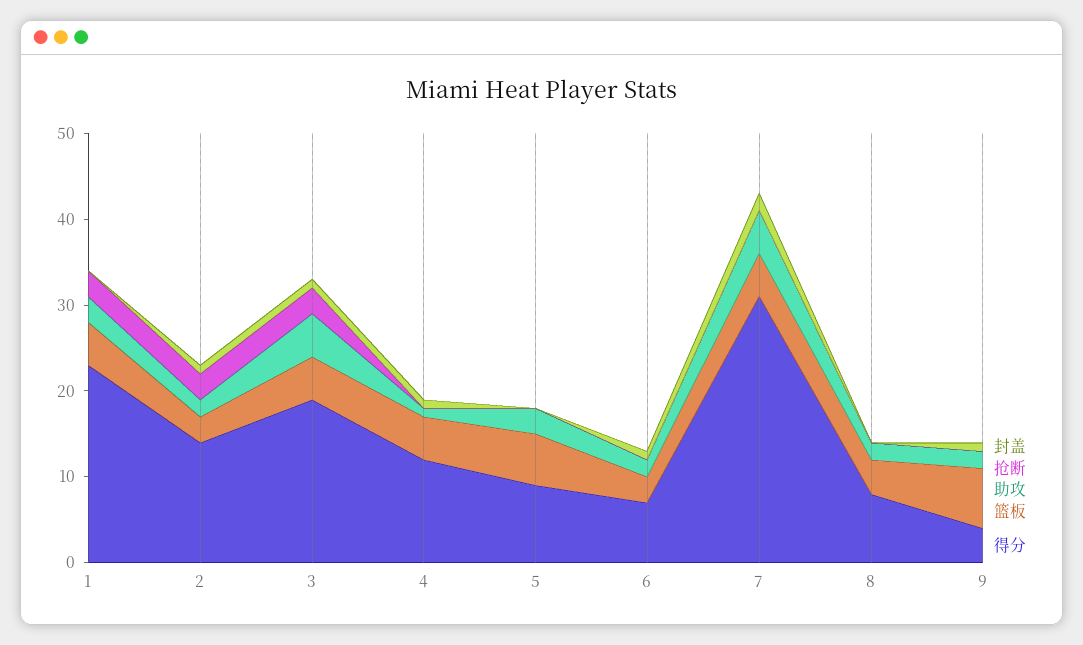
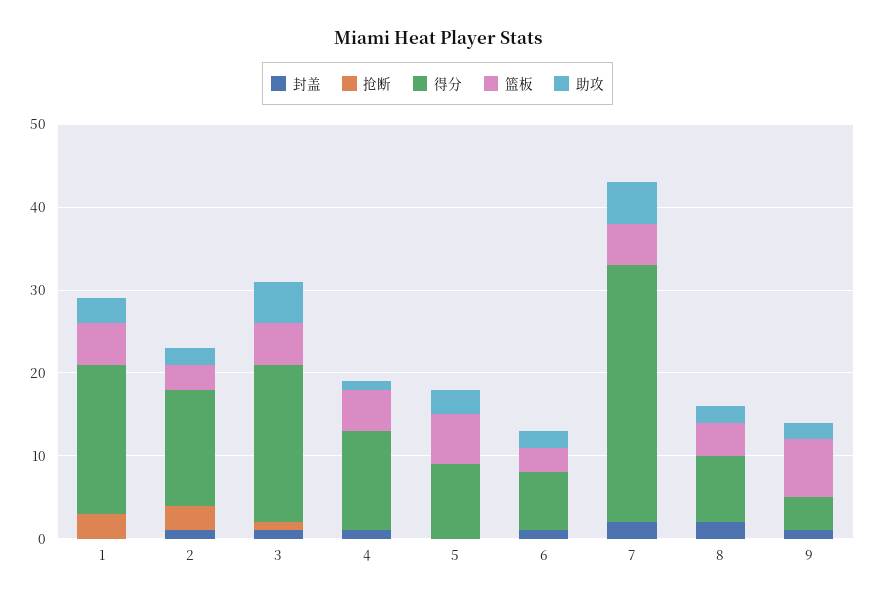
  {
    "封盖": {
      "1": 0,
      "2": 1,
      "3": 1,
      "4": 1,
      "5": 0,
      "6": 1,
      "7": 2,
-     "8": 0,
+     "8": 2,
      "9": 1
    },
    "抢断": {
      "1": 3,
      "2": 3,
-     "3": 3,
+     "3": 1,
      "4": 0,
      "5": 0,
      "6": 0,
      "7": 0,
      "8": 0,
      "9": 0
    },
    "助攻": {
      "1": 3,
      "2": 2,
      "3": 5,
      "4": 1,
      "5": 3,
      "6": 2,
      "7": 5,
      "8": 2,
      "9": 2
    },
    "篮板": {
      "1": 5,
      "2": 3,
      "3": 5,
      "4": 5,
      "5": 6,
      "6": 3,
      "7": 5,
      "8": 4,
      "9": 7
    },
    "得分": {
-     "1": 23,
+     "1": 18,
      "2": 14,
      "3": 19,
      "4": 12,
      "5": 9,
      "6": 7,
      "7": 31,
      "8": 8,
      "9": 4
    }
  }

